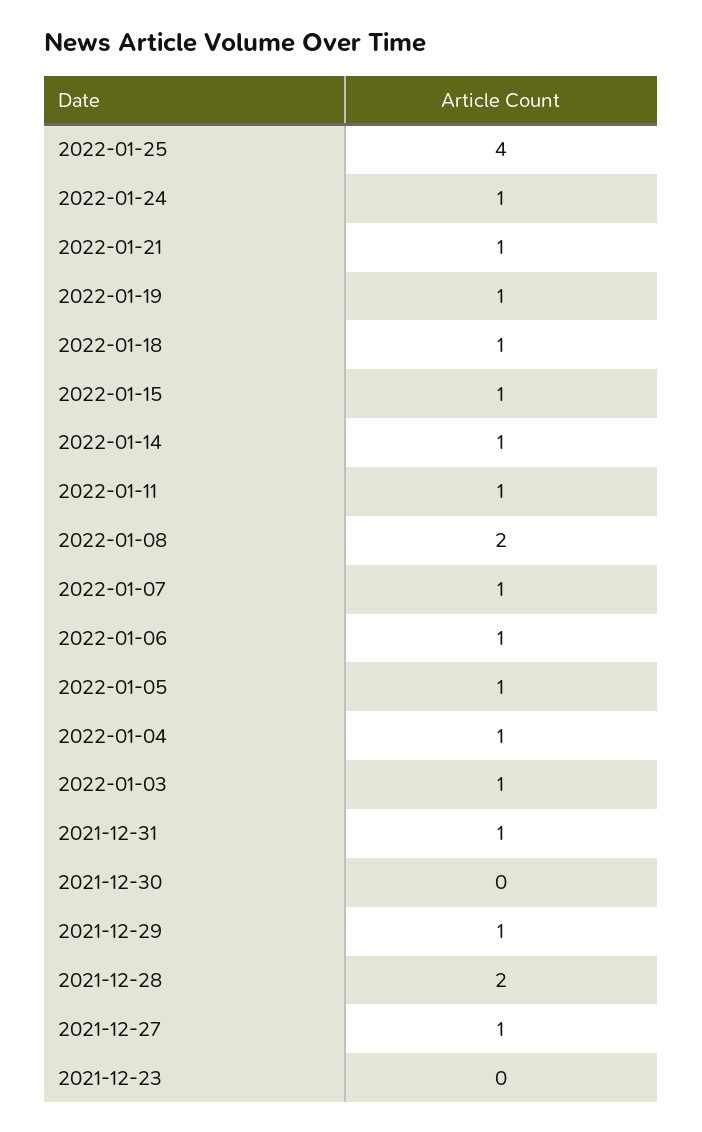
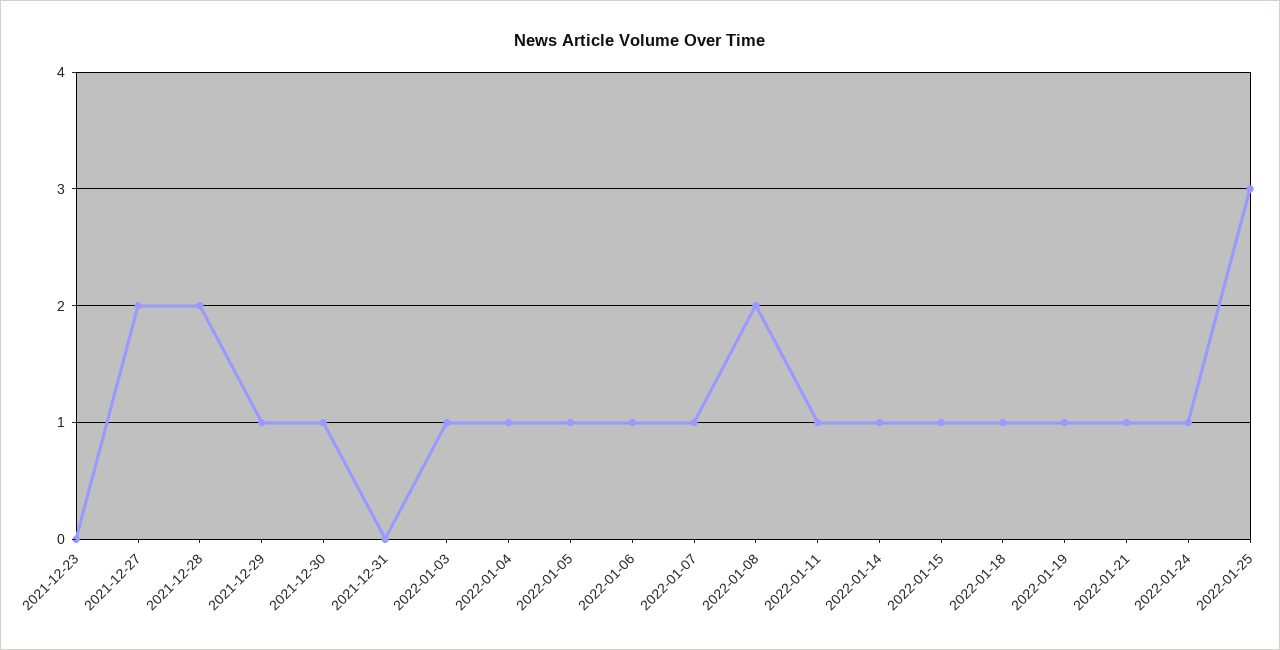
  {
-   "2022-01-25": 4,
+   "2022-01-25": 3,
    "2022-01-24": 1,
    "2022-01-21": 1,
    "2022-01-19": 1,
    "2022-01-18": 1,
    "2022-01-15": 1,
    "2022-01-14": 1,
    "2022-01-11": 1,
    "2022-01-08": 2,
    "2022-01-07": 1,
    "2022-01-06": 1,
    "2022-01-05": 1,
    "2022-01-04": 1,
    "2022-01-03": 1,
-   "2021-12-31": 1,
+   "2021-12-31": 0,
-   "2021-12-30": 0,
+   "2021-12-30": 1,
    "2021-12-29": 1,
    "2021-12-28": 2,
-   "2021-12-27": 1,
+   "2021-12-27": 2,
    "2021-12-23": 0
  }

